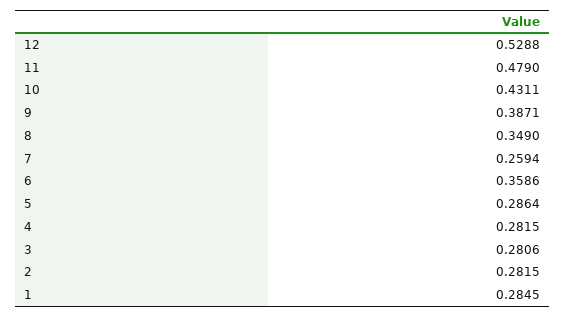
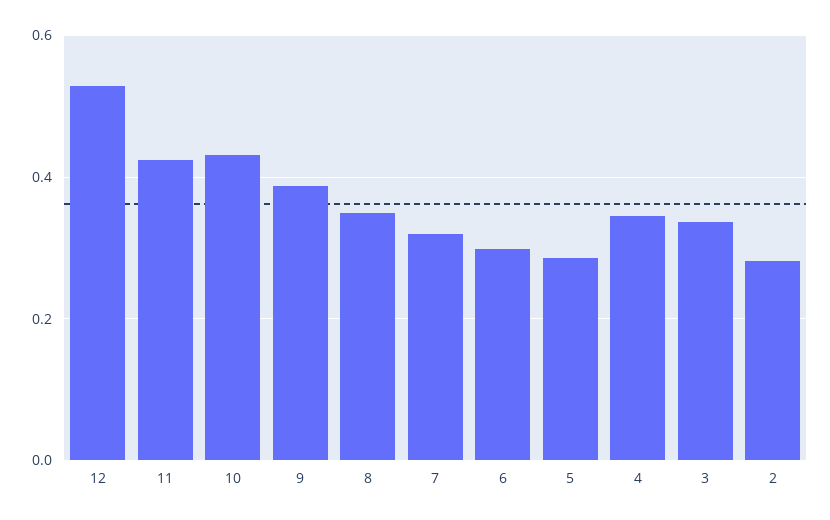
  {
    "12": 0.5288,
-   "11": 0.479,
+   "11": 0.42,
    "10": 0.4311,
    "9": 0.3871,
    "8": 0.349,
-   "7": 0.2594,
+   "7": 0.32,
-   "6": 0.3586,
+   "6": 0.3,
    "5": 0.2864,
-   "4": 0.2815,
+   "4": 0.34,
-   "3": 0.2806,
+   "3": 0.34,
-   "2": 0.2815,
+   "2": 0.2815
-   "1": 0.2845
  }

